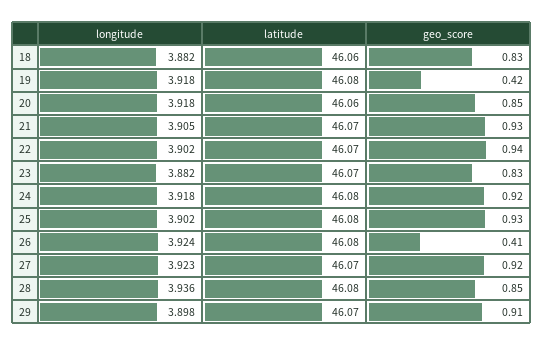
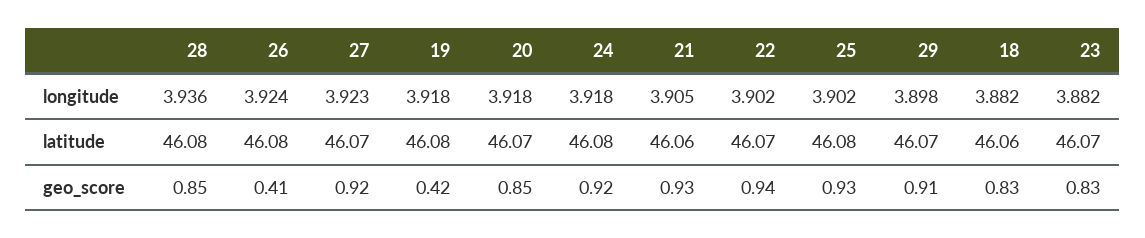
  {
    "longitude": {
      "18": 3.882,
      "19": 3.918,
      "20": 3.918,
      "21": 3.905,
      "22": 3.902,
      "23": 3.882,
      "24": 3.918,
      "25": 3.902,
      "26": 3.924,
      "27": 3.923,
      "28": 3.936,
      "29": 3.898
    },
    "latitude": {
      "18": 46.06,
      "19": 46.08,
-     "20": 46.06,
+     "20": 46.07,
-     "21": 46.07,
+     "21": 46.06,
      "22": 46.07,
      "23": 46.07,
      "24": 46.08,
      "25": 46.08,
      "26": 46.08,
      "27": 46.07,
      "28": 46.08,
      "29": 46.07
    },
    "geo_score": {
      "18": 0.83,
      "19": 0.42,
      "20": 0.85,
      "21": 0.93,
      "22": 0.94,
      "23": 0.83,
      "24": 0.92,
      "25": 0.93,
      "26": 0.41,
      "27": 0.92,
      "28": 0.85,
      "29": 0.91
    }
  }

